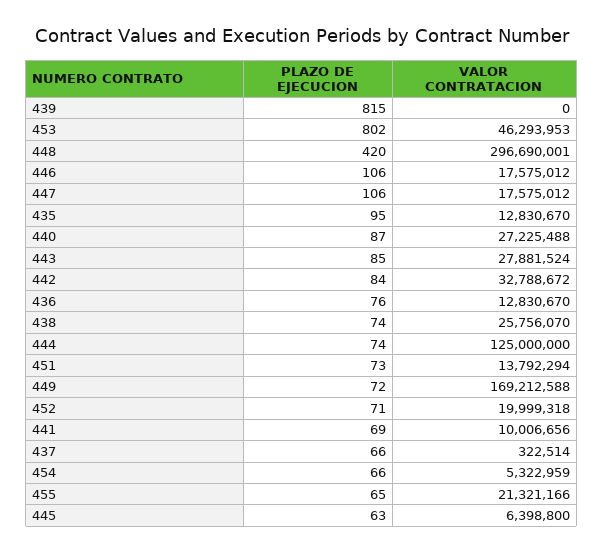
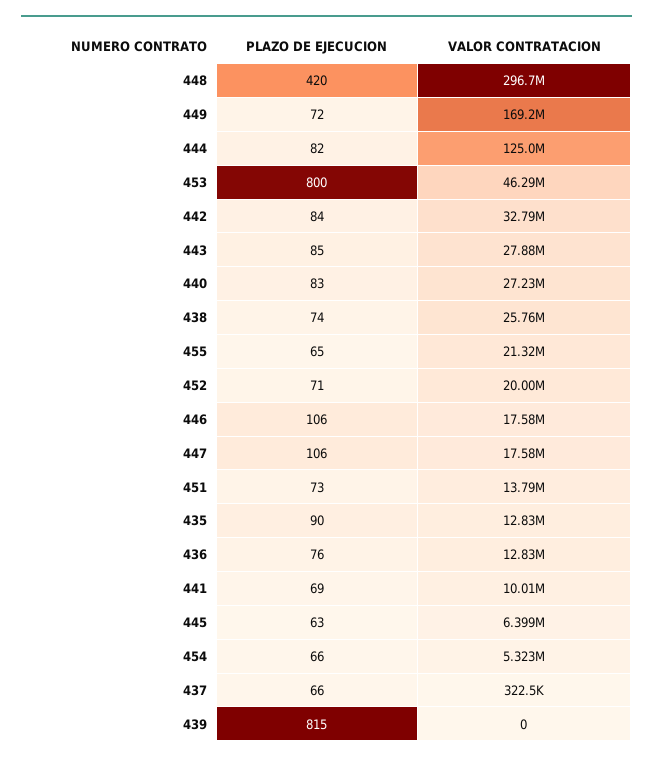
  {
    "PLAZO DE EJECUCION": {
      "439": 815,
-     "453": 802,
+     "453": 800,
      "448": 420,
      "446": 106,
      "447": 106,
-     "435": 95,
+     "435": 90,
-     "440": 87,
+     "440": 83,
      "443": 85,
      "442": 84,
      "436": 76,
      "438": 74,
-     "444": 74,
+     "444": 82,
      "451": 73,
      "449": 72,
      "452": 71,
      "441": 69,
      "437": 66,
      "454": 66,
      "455": 65,
      "445": 63
    },
    "VALOR CONTRATACION": {
      "439": 0,
      "453": 46293953,
      "448": 296690001,
      "446": 17575012,
      "447": 17575012,
      "435": 12830670,
      "440": 27225488,
      "443": 27881524,
      "442": 32788672,
      "436": 12830670,
      "438": 25756070,
      "444": 125000000,
      "451": 13792294,
      "449": 169212588,
      "452": 19999318,
      "441": 10006656,
      "437": 322514,
      "454": 5322959,
      "455": 21321166,
      "445": 6398800
    }
  }

